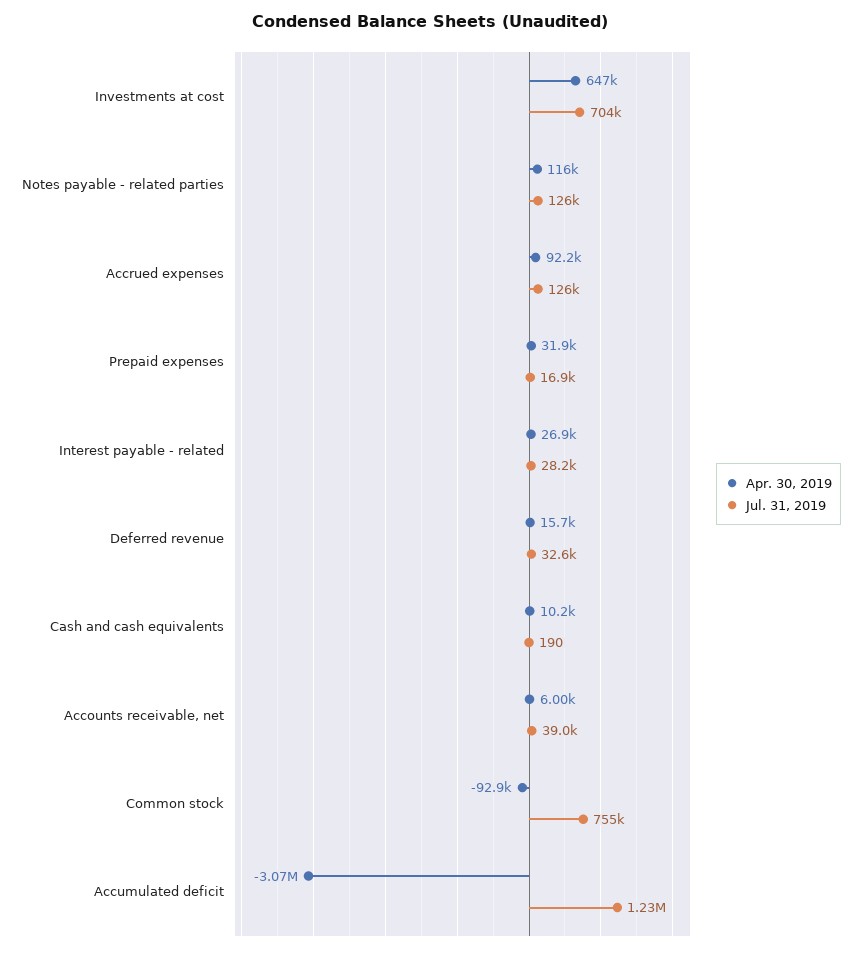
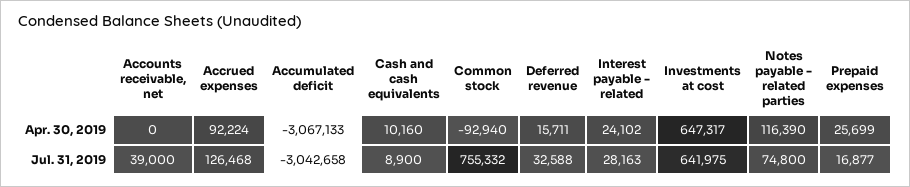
  {
    "Apr. 30, 2019": {
      "Investments at cost": 647317,
      "Notes payable - related parties": 116390,
      "Accrued expenses": 92224,
-     "Prepaid expenses": 31900,
+     "Prepaid expenses": 25699,
-     "Interest payable - related": 26900,
+     "Interest payable - related": 24102,
      "Deferred revenue": 15711,
      "Cash and cash equivalents": 10160,
-     "Accounts receivable, net": 6000,
+     "Accounts receivable, net": 0,
      "Common stock": -92940,
      "Accumulated deficit": -3067133
    },
    "Jul. 31, 2019": {
-     "Investments at cost": 704000,
+     "Investments at cost": 641975,
-     "Notes payable - related parties": 126000,
+     "Notes payable - related parties": 74800,
      "Accrued expenses": 126468,
      "Prepaid expenses": 16877,
      "Interest payable - related": 28163,
      "Deferred revenue": 32588,
-     "Cash and cash equivalents": 190,
+     "Cash and cash equivalents": 8900,
      "Accounts receivable, net": 39000,
      "Common stock": 755332,
-     "Accumulated deficit": 1230000
+     "Accumulated deficit": -3042658
    }
  }

